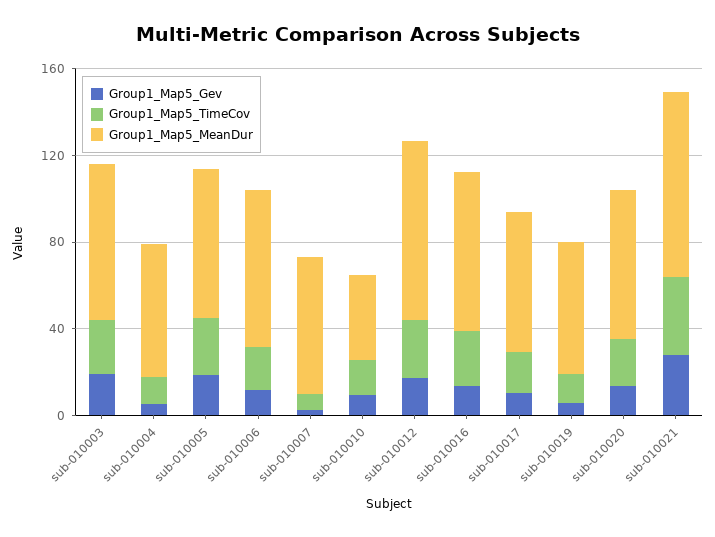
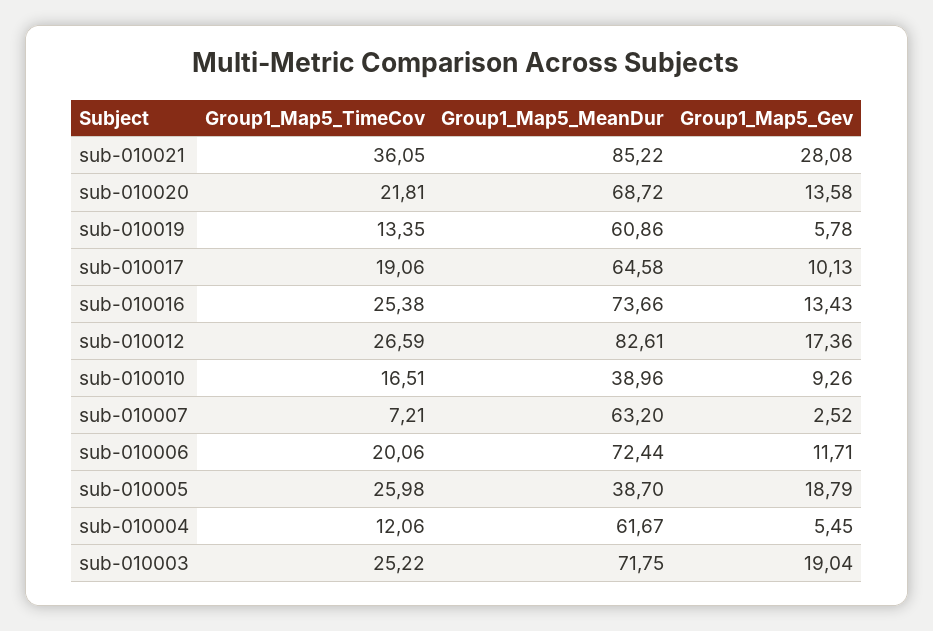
  {
    "Group1_Map5_Gev": {
      "sub-010003": 19.04,
      "sub-010004": 5.45,
      "sub-010005": 18.79,
      "sub-010006": 11.71,
      "sub-010007": 2.52,
      "sub-010010": 9.26,
      "sub-010012": 17.36,
      "sub-010016": 13.43,
      "sub-010017": 10.13,
      "sub-010019": 5.78,
      "sub-010020": 13.58,
      "sub-010021": 28.08
    },
    "Group1_Map5_TimeCov": {
      "sub-010003": 25.22,
      "sub-010004": 12.06,
      "sub-010005": 25.98,
      "sub-010006": 20.06,
      "sub-010007": 7.21,
      "sub-010010": 16.51,
      "sub-010012": 26.59,
      "sub-010016": 25.38,
      "sub-010017": 19.06,
      "sub-010019": 13.35,
      "sub-010020": 21.81,
      "sub-010021": 36.05
    },
    "Group1_Map5_MeanDur": {
      "sub-010003": 71.75,
      "sub-010004": 61.67,
-     "sub-010005": 70,
+     "sub-010005": 38.7,
      "sub-010006": 72.44,
      "sub-010007": 63.2,
      "sub-010010": 38.96,
      "sub-010012": 82.61,
      "sub-010016": 73.66,
      "sub-010017": 64.58,
      "sub-010019": 60.86,
      "sub-010020": 68.72,
      "sub-010021": 85.22
    }
  }

